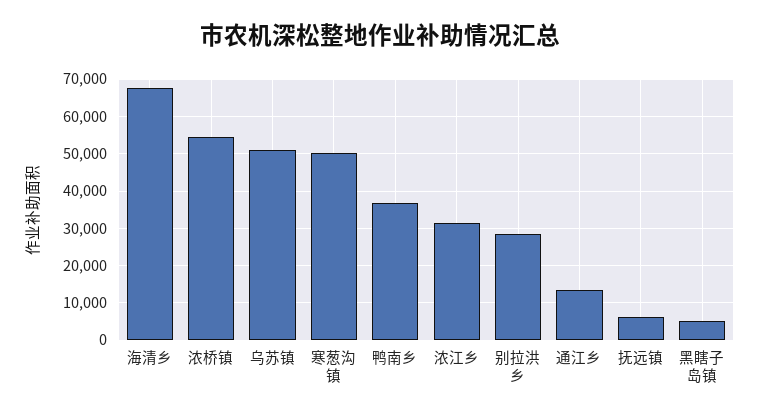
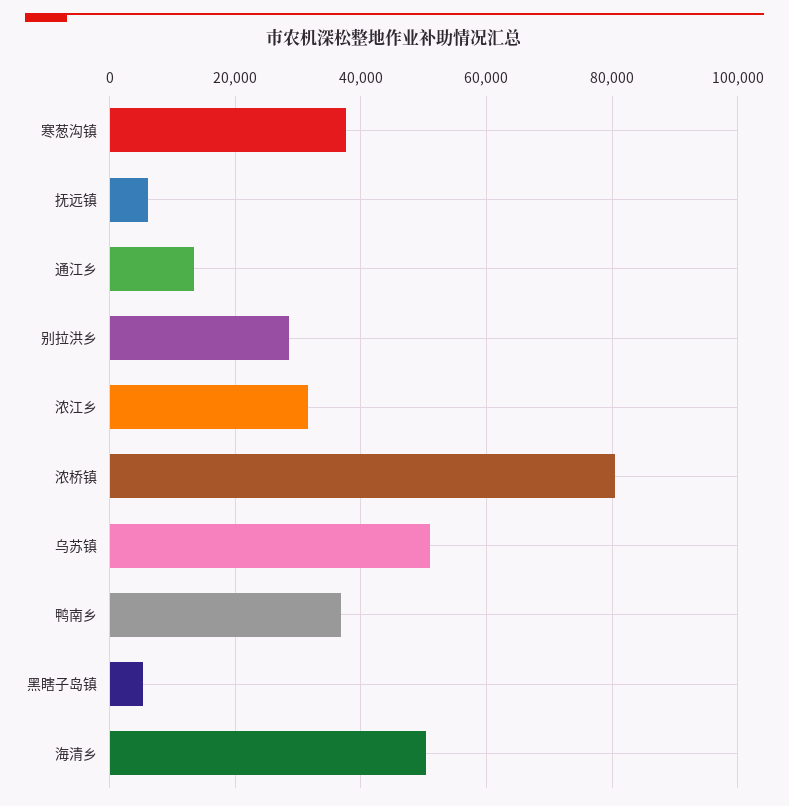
  {
-   "海清乡": 68000,
+   "海清乡": 50000,
-   "浓桥镇": 54000,
+   "浓桥镇": 80000,
    "乌苏镇": 52000,
-   "寒葱沟镇": 50000,
+   "寒葱沟镇": 38000,
    "鸭南乡": 36000,
    "浓江乡": 32000,
    "别拉洪乡": 28000,
    "通江乡": 14000,
    "抚远镇": 6000,
    "黑瞎子岛镇": 6000
  }

